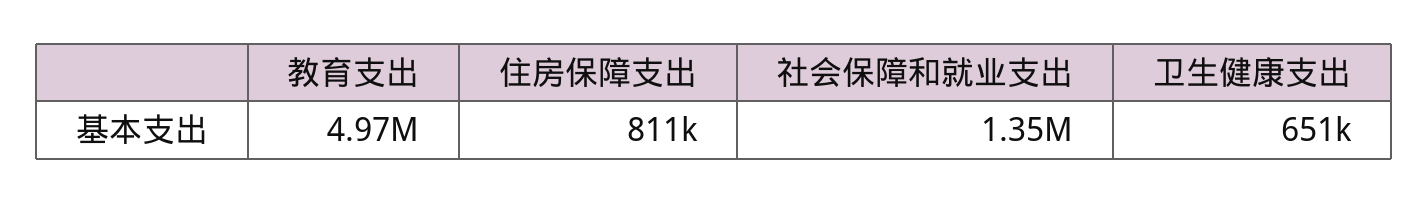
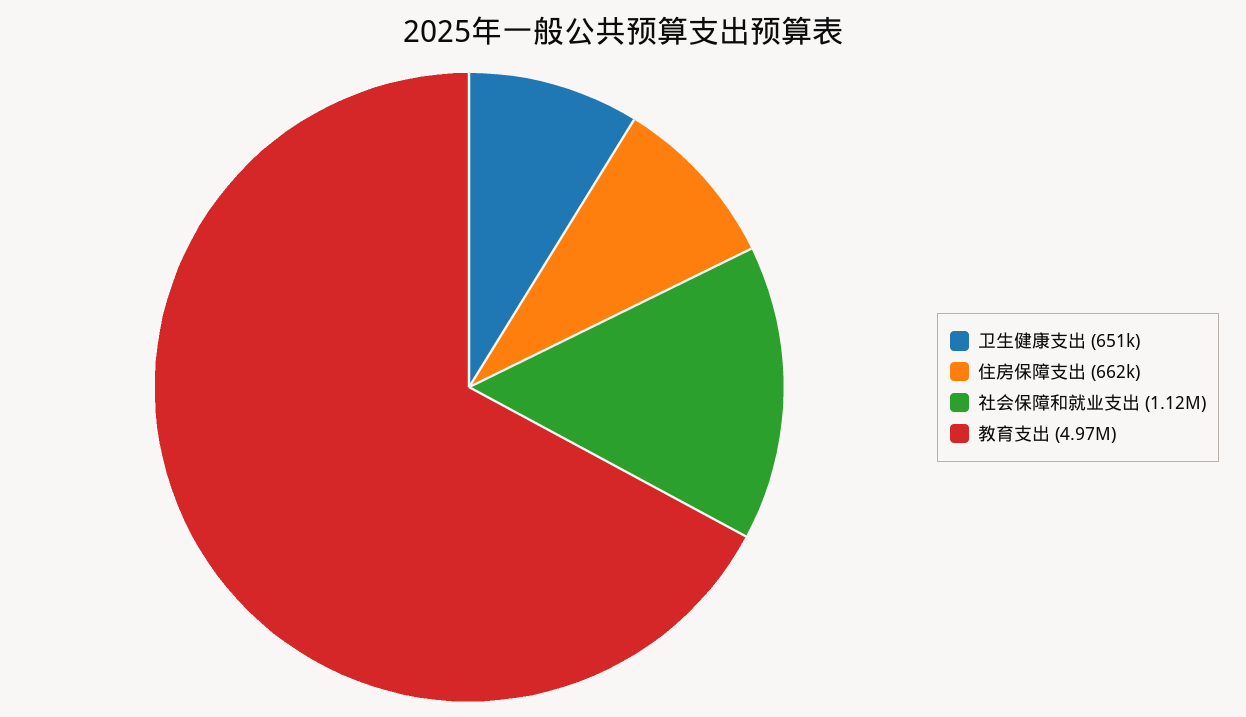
  {
    "教育支出": 4970000,
-   "住房保障支出": 811000,
+   "住房保障支出": 662000,
-   "社会保障和就业支出": 1350000,
+   "社会保障和就业支出": 1120000,
    "卫生健康支出": 651000
  }

